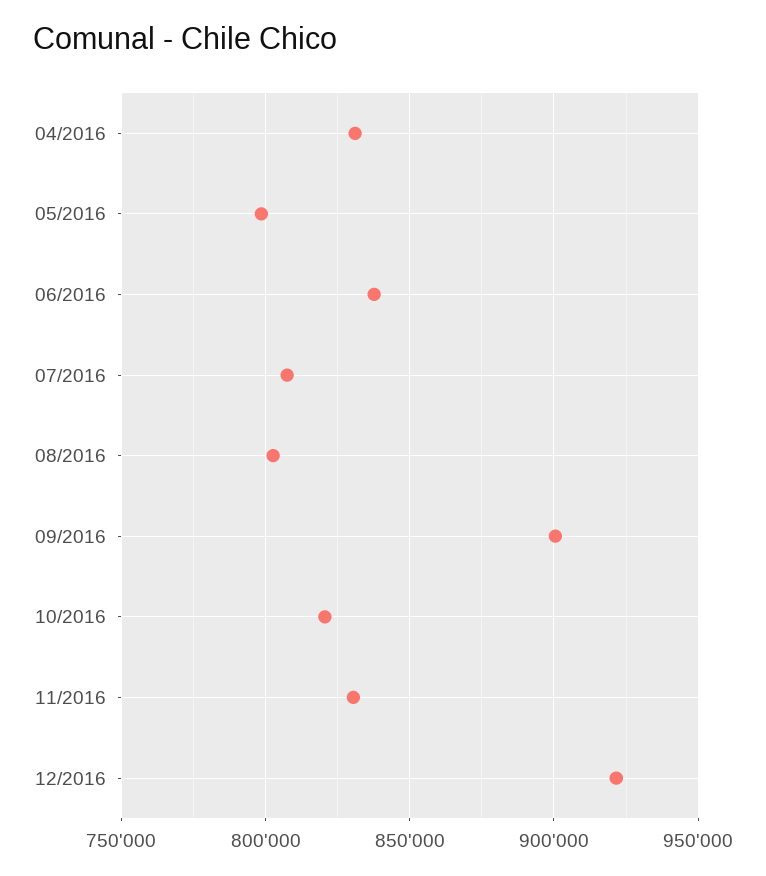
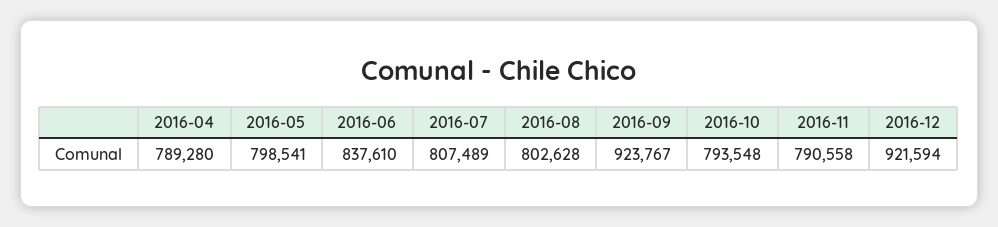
  {
-   "04/2016": 830000,
+   "04/2016": 789280,
    "05/2016": 798541,
    "06/2016": 837610,
    "07/2016": 807489,
    "08/2016": 802628,
-   "09/2016": 900000,
+   "09/2016": 923767,
-   "10/2016": 820000,
+   "10/2016": 793548,
-   "11/2016": 830000,
+   "11/2016": 790558,
    "12/2016": 921594
  }

